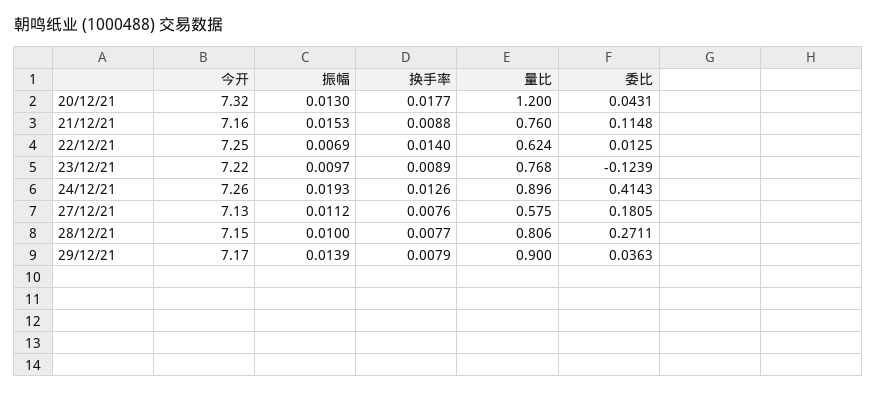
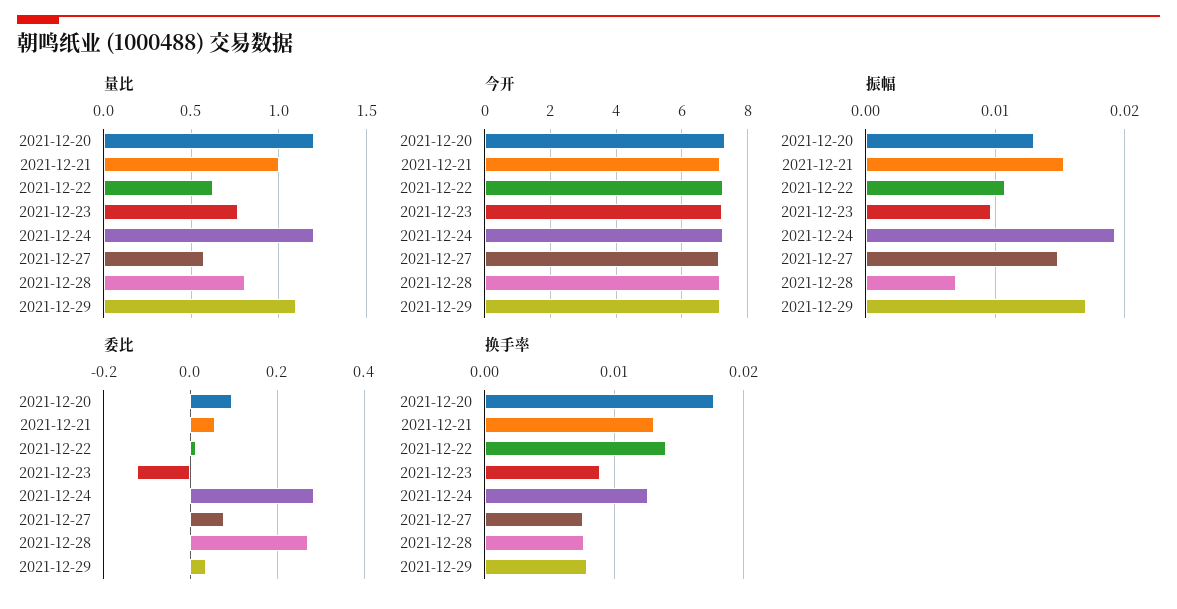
  {
    "今开": {
      "20/12/21": 7.32,
      "21/12/21": 7.16,
      "22/12/21": 7.25,
      "23/12/21": 7.22,
      "24/12/21": 7.26,
      "27/12/21": 7.13,
      "28/12/21": 7.15,
      "29/12/21": 7.17
    },
    "振幅": {
      "20/12/21": 0.013,
      "21/12/21": 0.0153,
-     "22/12/21": 0.0069,
+     "22/12/21": 0.011,
      "23/12/21": 0.0097,
      "24/12/21": 0.0193,
-     "27/12/21": 0.0112,
+     "27/12/21": 0.015,
-     "28/12/21": 0.01,
+     "28/12/21": 0.007,
-     "29/12/21": 0.0139
+     "29/12/21": 0.017
    },
    "换手率": {
      "20/12/21": 0.0177,
-     "21/12/21": 0.0088,
+     "21/12/21": 0.013,
      "22/12/21": 0.014,
      "23/12/21": 0.0089,
      "24/12/21": 0.0126,
      "27/12/21": 0.0076,
      "28/12/21": 0.0077,
      "29/12/21": 0.0079
    },
    "量比": {
      "20/12/21": 1.2,
-     "21/12/21": 0.76,
+     "21/12/21": 1,
      "22/12/21": 0.624,
      "23/12/21": 0.768,
-     "24/12/21": 0.896,
+     "24/12/21": 1.2,
      "27/12/21": 0.575,
      "28/12/21": 0.806,
-     "29/12/21": 0.9
+     "29/12/21": 1.1
    },
    "委比": {
-     "20/12/21": 0.0431,
+     "20/12/21": 0.1,
-     "21/12/21": 0.1148,
+     "21/12/21": 0.06,
      "22/12/21": 0.0125,
      "23/12/21": -0.1239,
-     "24/12/21": 0.4143,
+     "24/12/21": 0.28,
-     "27/12/21": 0.1805,
+     "27/12/21": 0.08,
      "28/12/21": 0.2711,
      "29/12/21": 0.0363
    }
  }

